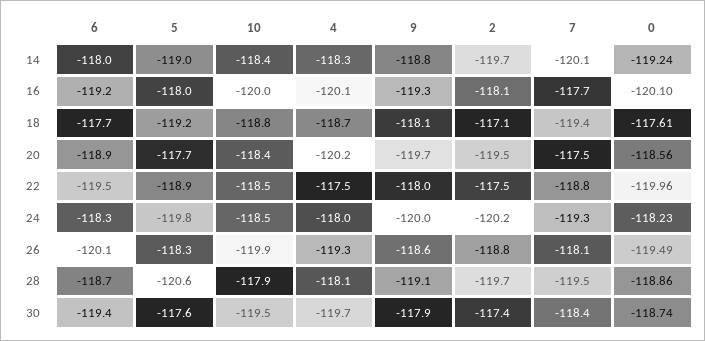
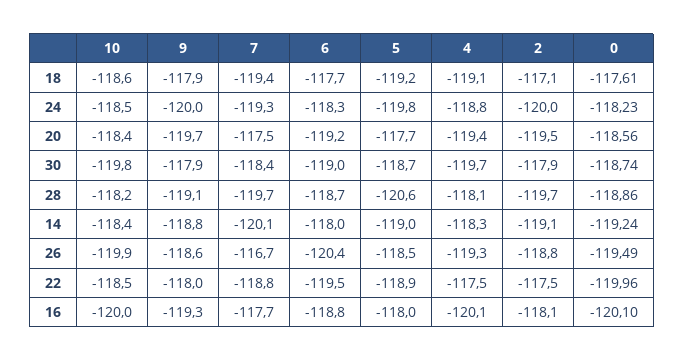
  {
    "6": {
      "14": -118,
-     "16": -119.2,
+     "16": -118.8,
      "18": -117.7,
-     "20": -118.9,
+     "20": -119.2,
      "22": -119.5,
      "24": -118.3,
-     "26": -120.1,
+     "26": -120.4,
      "28": -118.7,
-     "30": -119.4
+     "30": -119
    },
    "5": {
      "14": -119,
      "16": -118,
      "18": -119.2,
      "20": -117.7,
      "22": -118.9,
      "24": -119.8,
-     "26": -118.3,
+     "26": -118.5,
      "28": -120.6,
-     "30": -117.6
+     "30": -118.7
    },
    "10": {
      "14": -118.4,
      "16": -120,
-     "18": -118.8,
+     "18": -118.6,
      "20": -118.4,
      "22": -118.5,
      "24": -118.5,
      "26": -119.9,
-     "28": -117.9,
+     "28": -118.2,
-     "30": -119.5
+     "30": -119.8
    },
    "4": {
      "14": -118.3,
      "16": -120.1,
-     "18": -118.7,
+     "18": -119.1,
-     "20": -120.2,
+     "20": -119.4,
      "22": -117.5,
-     "24": -118,
+     "24": -118.8,
      "26": -119.3,
      "28": -118.1,
      "30": -119.7
    },
    "9": {
      "14": -118.8,
      "16": -119.3,
-     "18": -118.1,
+     "18": -117.9,
      "20": -119.7,
      "22": -118,
      "24": -120,
      "26": -118.6,
      "28": -119.1,
      "30": -117.9
    },
    "2": {
-     "14": -119.7,
+     "14": -119.1,
      "16": -118.1,
      "18": -117.1,
      "20": -119.5,
      "22": -117.5,
-     "24": -120.2,
+     "24": -120,
      "26": -118.8,
      "28": -119.7,
-     "30": -117.4
+     "30": -117.9
    },
    "7": {
      "14": -120.1,
      "16": -117.7,
      "18": -119.4,
      "20": -117.5,
      "22": -118.8,
      "24": -119.3,
-     "26": -118.1,
+     "26": -116.7,
-     "28": -119.5,
+     "28": -119.7,
      "30": -118.4
    },
    "0": {
      "14": -119.24,
      "16": -120.1,
      "18": -117.61,
      "20": -118.56,
      "22": -119.96,
      "24": -118.23,
      "26": -119.49,
      "28": -118.86,
      "30": -118.74
    }
  }

